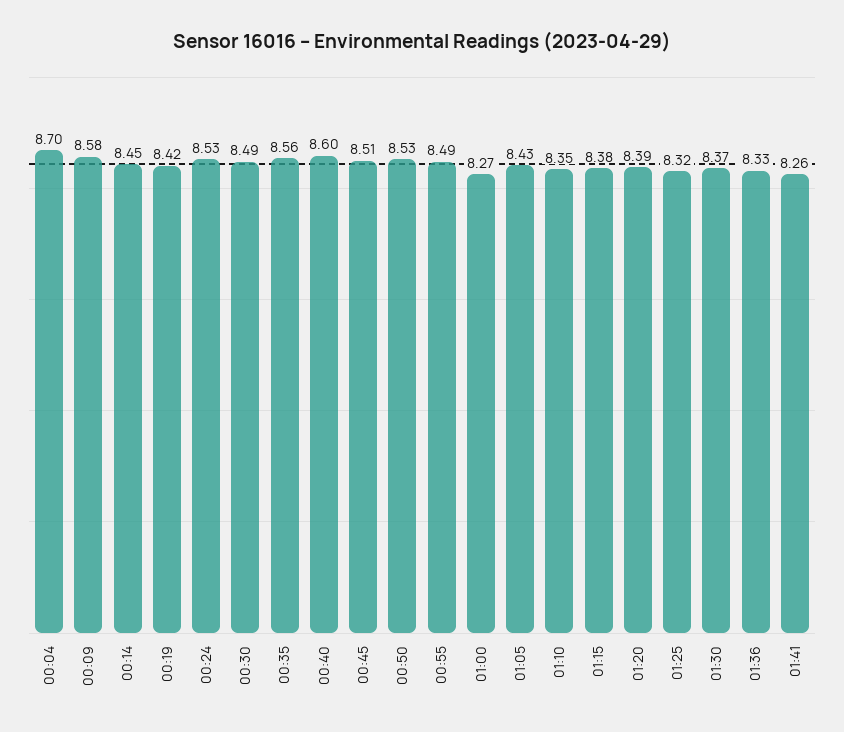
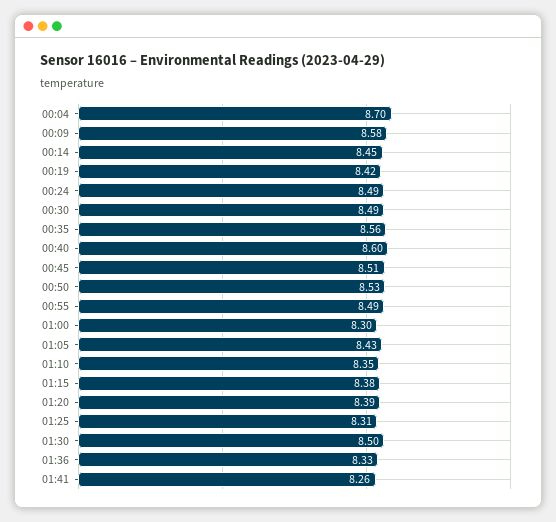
  {
    "00:04": 8.7,
    "00:09": 8.58,
    "00:14": 8.45,
    "00:19": 8.42,
-   "00:24": 8.53,
+   "00:24": 8.49,
    "00:30": 8.49,
    "00:35": 8.56,
    "00:40": 8.6,
    "00:45": 8.51,
    "00:50": 8.53,
    "00:55": 8.49,
-   "01:00": 8.27,
+   "01:00": 8.3,
    "01:05": 8.43,
    "01:10": 8.35,
    "01:15": 8.38,
    "01:20": 8.39,
-   "01:25": 8.32,
+   "01:25": 8.31,
-   "01:30": 8.37,
+   "01:30": 8.5,
    "01:36": 8.33,
    "01:41": 8.26
  }

